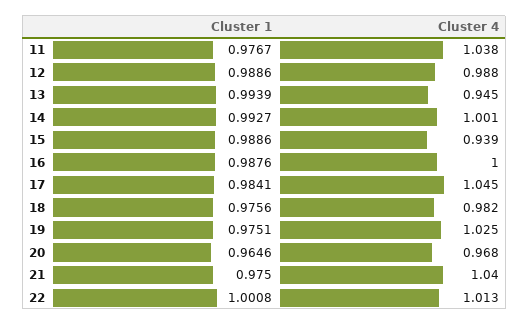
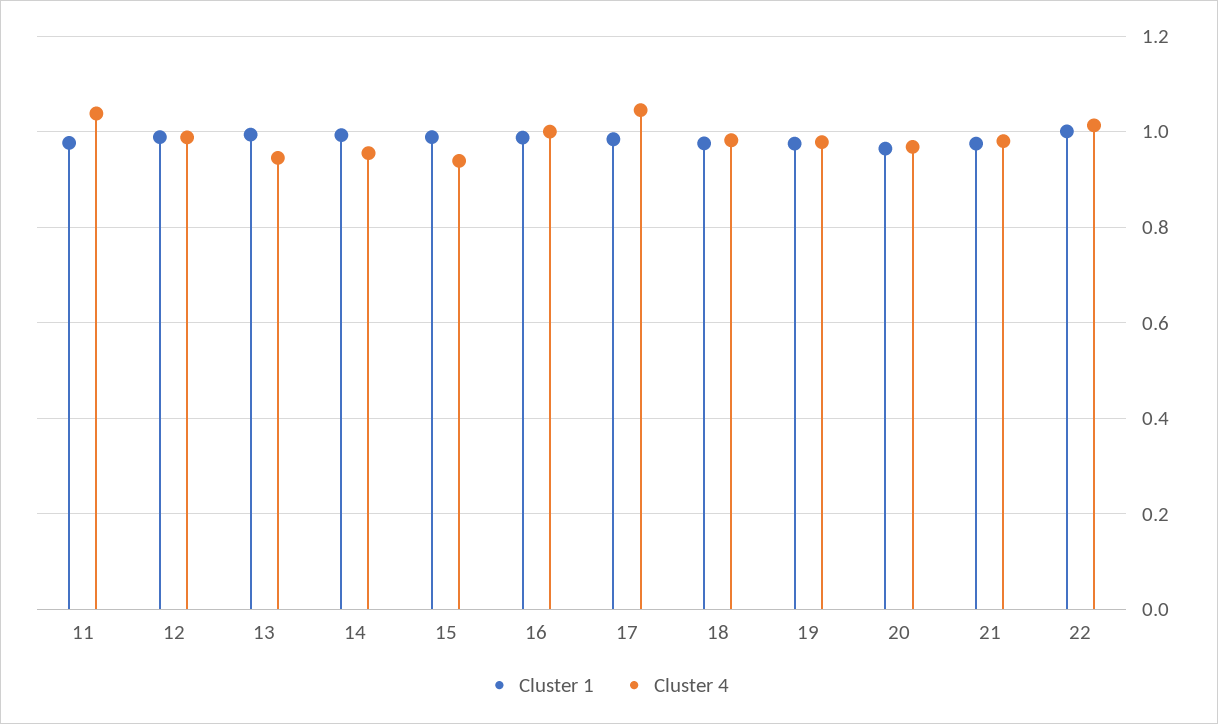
  {
    "Cluster 1": {
      "11": 0.9767,
      "12": 0.9886,
      "13": 0.9939,
      "14": 0.9927,
      "15": 0.9886,
      "16": 0.9876,
      "17": 0.9841,
      "18": 0.9756,
      "19": 0.9751,
      "20": 0.9646,
      "21": 0.975,
      "22": 1.0008
    },
    "Cluster 4": {
      "11": 1.038,
      "12": 0.988,
      "13": 0.945,
-     "14": 1.001,
+     "14": 0.96,
      "15": 0.939,
      "16": 1,
      "17": 1.045,
      "18": 0.982,
-     "19": 1.025,
+     "19": 0.98,
      "20": 0.968,
-     "21": 1.04,
+     "21": 0.98,
      "22": 1.013
    }
  }

